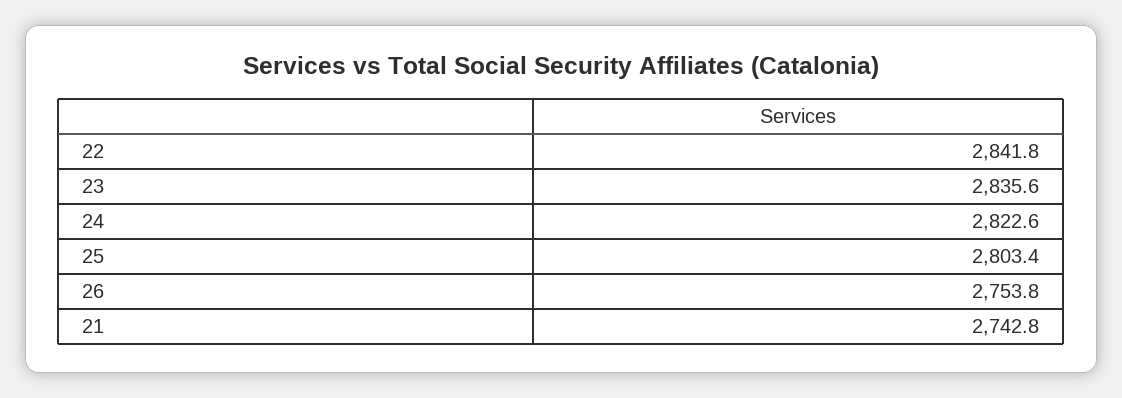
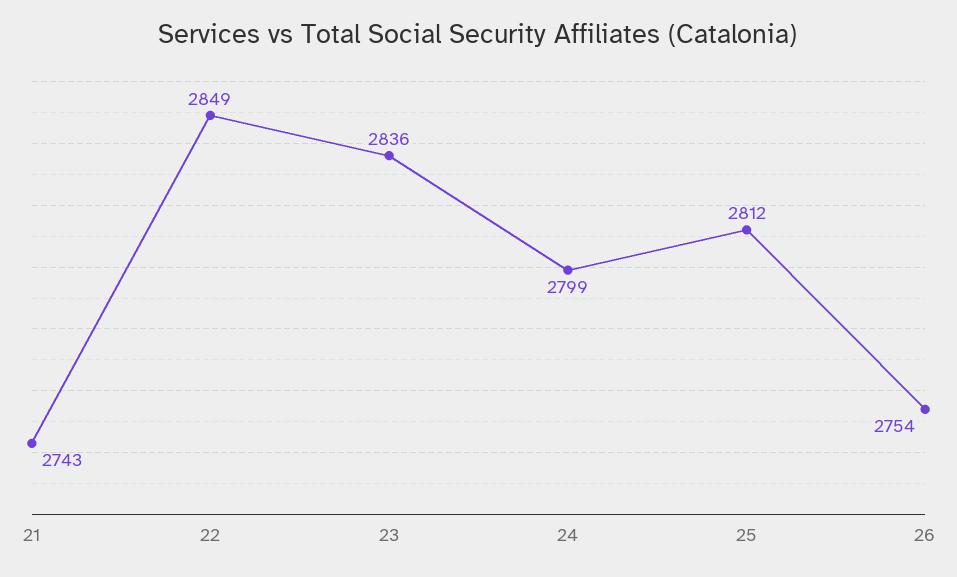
  {
-   "22": 2841.8,
+   "22": 2849,
    "23": 2835.6,
-   "24": 2822.6,
+   "24": 2799,
-   "25": 2803.4,
+   "25": 2812,
    "26": 2753.8,
    "21": 2742.8
  }

